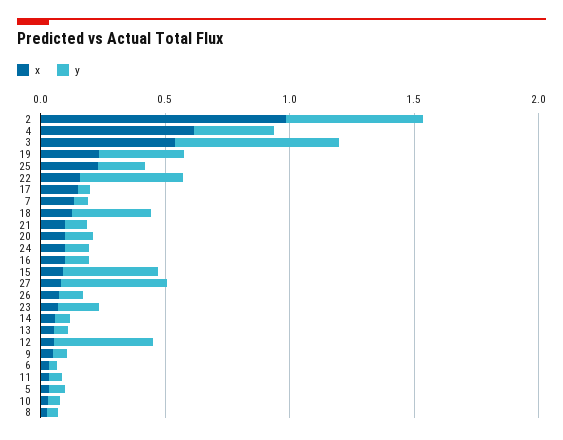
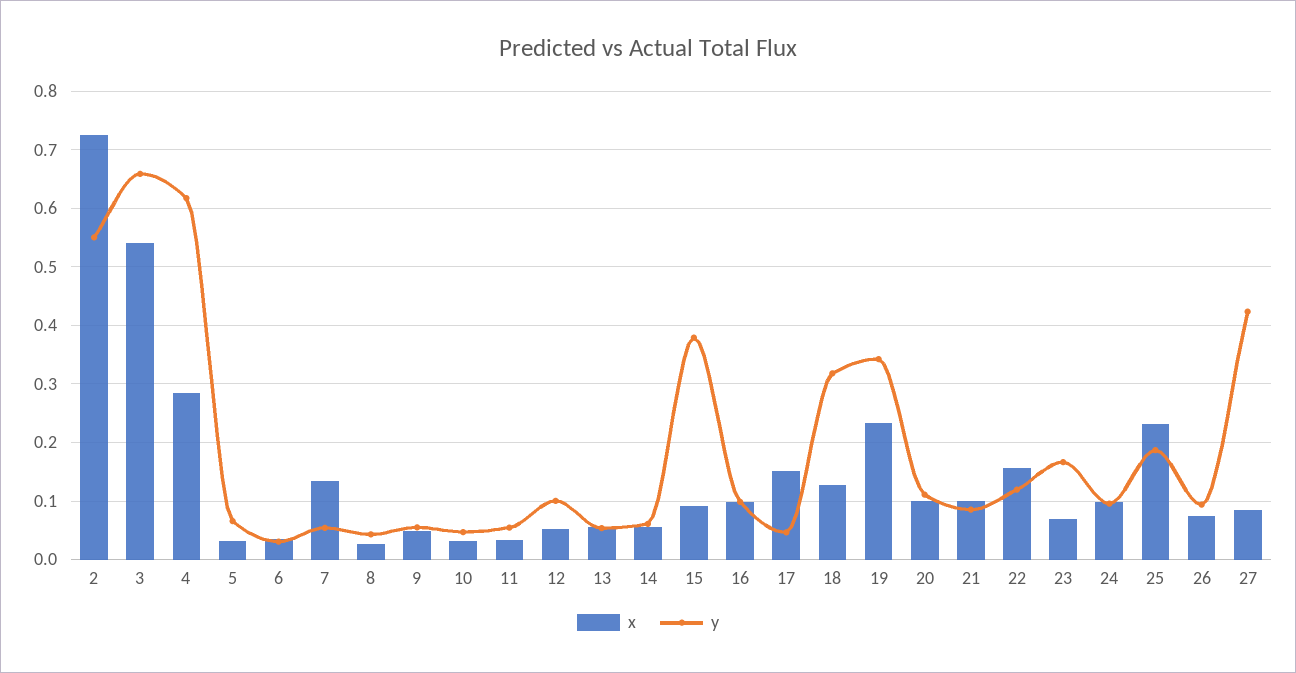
  {
    "x": {
-     "2": 1,
+     "2": 0.72,
-     "4": 0.6,
+     "4": 0.28,
      "3": 0.54,
      "19": 0.24,
      "25": 0.24,
      "22": 0.16,
      "17": 0.16,
      "7": 0.14,
      "18": 0.12,
      "21": 0.1,
      "20": 0.1,
      "24": 0.1,
      "16": 0.1,
      "15": 0.1,
      "27": 0.08,
      "26": 0.08,
      "23": 0.06,
      "14": 0.06,
      "13": 0.06,
      "12": 0.06,
      "9": 0.04,
      "6": 0.04,
      "11": 0.04,
      "5": 0.04,
      "10": 0.04,
      "8": 0.02
    },
    "y": {
      "2": 0.56,
-     "4": 0.3,
+     "4": 0.62,
      "3": 0.66,
      "19": 0.34,
      "25": 0.18,
-     "22": 0.4,
+     "22": 0.12,
      "17": 0.04,
      "7": 0.06,
      "18": 0.32,
      "21": 0.08,
      "20": 0.12,
      "24": 0.1,
      "16": 0.1,
      "15": 0.38,
      "27": 0.42,
      "26": 0.1,
      "23": 0.16,
      "14": 0.06,
      "13": 0.06,
-     "12": 0.4,
+     "12": 0.1,
      "9": 0.06,
      "6": 0.04,
      "11": 0.06,
      "5": 0.06,
      "10": 0.04,
      "8": 0.04
    }
  }

